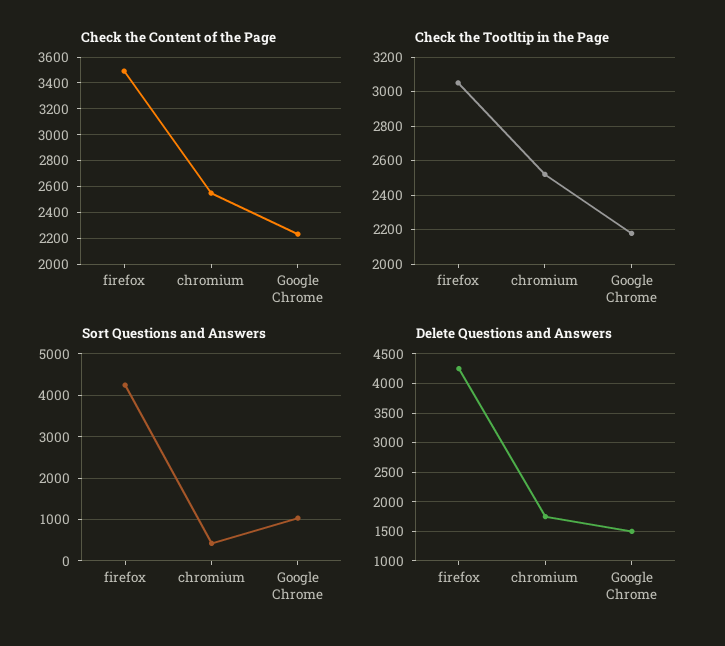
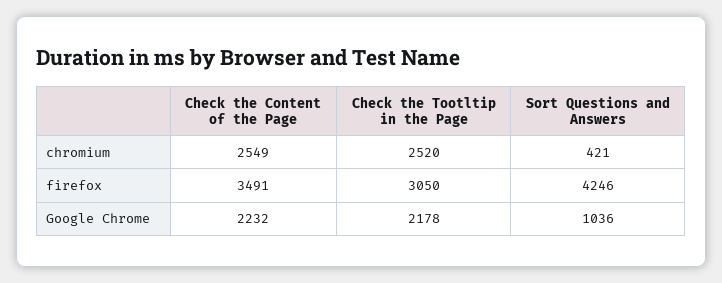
  {
    "Check the Content of the Page": {
      "firefox": 3491,
      "chromium": 2549,
      "Google Chrome": 2232
    },
    "Check the Tootltip in the Page": {
      "firefox": 3050,
      "chromium": 2520,
      "Google Chrome": 2178
    },
    "Sort Questions and Answers": {
      "firefox": 4246,
      "chromium": 421,
      "Google Chrome": 1036
-   },
+   }
-   "Delete Questions and Answers": {
-     "firefox": 4250,
-     "chromium": 1750,
-     "Google Chrome": 1500
-   }
  }

